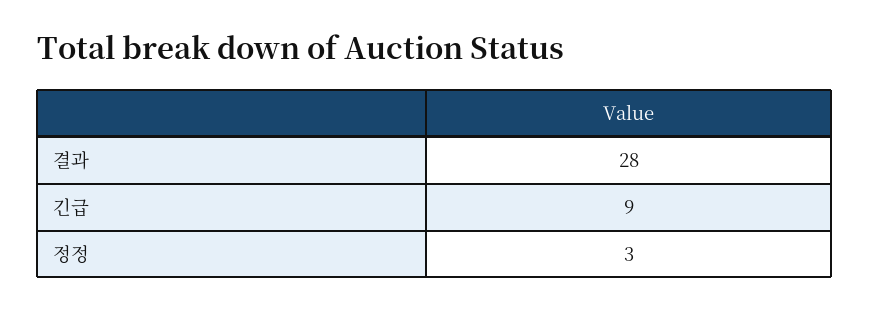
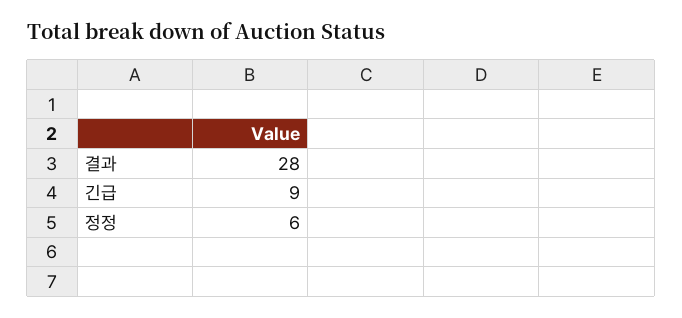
  {
    "결과": 28,
    "긴급": 9,
-   "정정": 3
+   "정정": 6
  }

